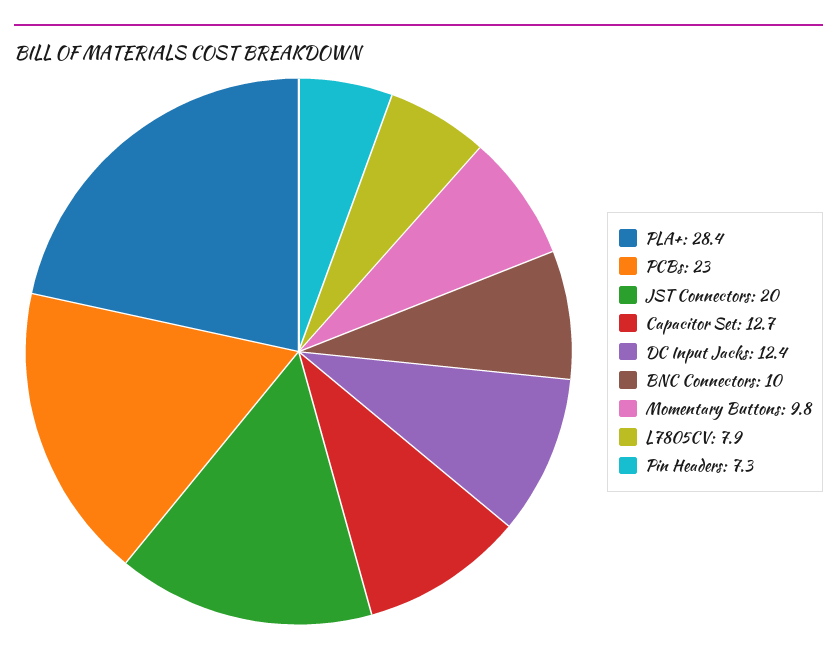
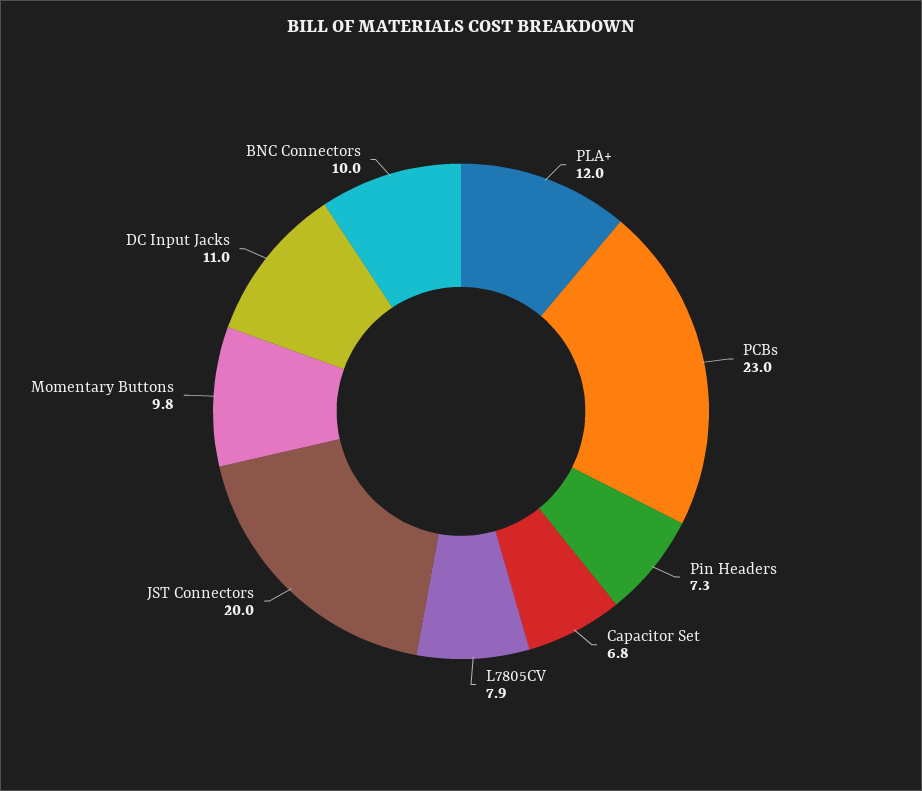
  {
-   "PLA+": 28.4,
+   "PLA+": 12,
    "PCBs": 23,
    "JST Connectors": 20,
-   "Capacitor Set": 12.7,
+   "Capacitor Set": 6.8,
-   "DC Input Jacks": 12.4,
+   "DC Input Jacks": 11,
    "BNC Connectors": 10,
    "Momentary Buttons": 9.8,
    "L7805CV": 7.9,
    "Pin Headers": 7.3
  }

